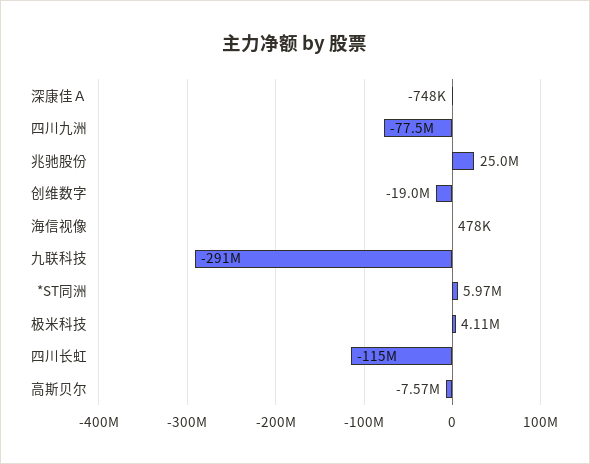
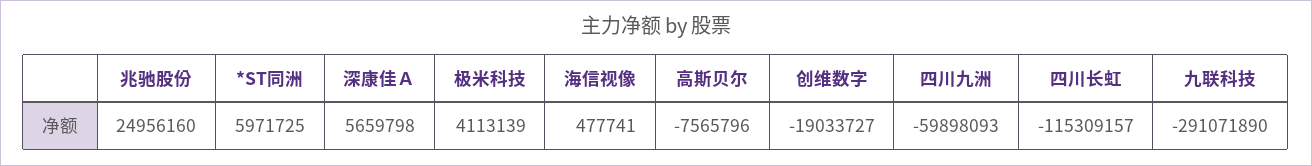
  {
-   "深康佳Ａ": -748000,
+   "深康佳Ａ": 5659798,
-   "四川九洲": -77500000,
+   "四川九洲": -59898093,
    "兆驰股份": 24956160,
    "创维数字": -19033727,
    "海信视像": 477741,
    "九联科技": -291071890,
    "*ST同洲": 5971725,
    "极米科技": 4113139,
    "四川长虹": -115309157,
    "高斯贝尔": -7565796
  }

